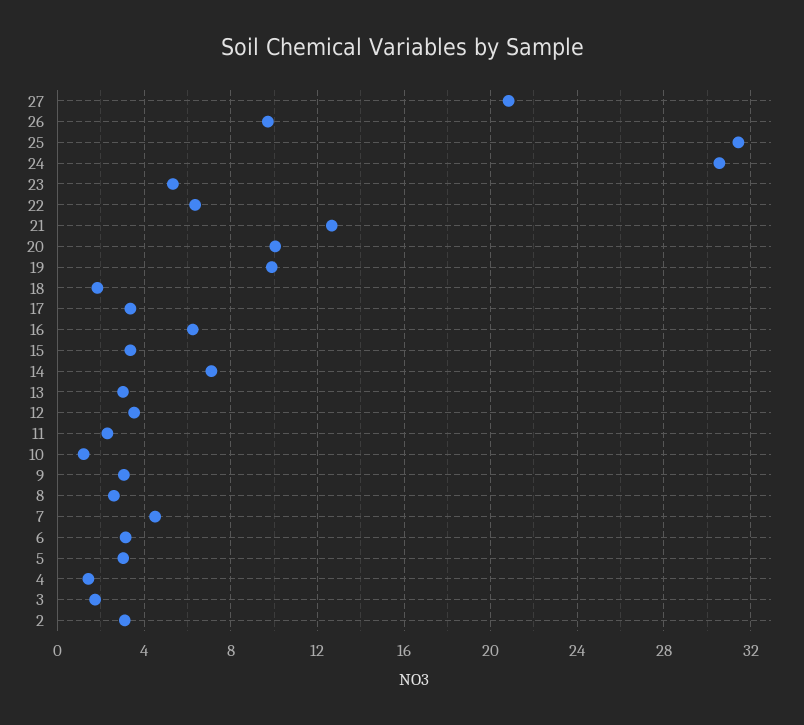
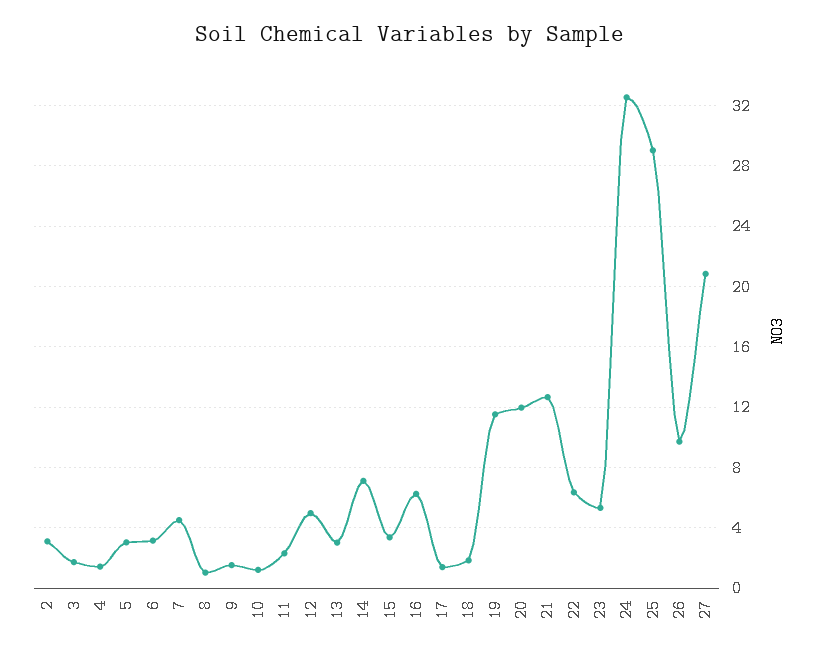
  {
    "27": 21,
    "26": 9.5,
-   "25": 31.5,
+   "25": 29,
-   "24": 30.5,
+   "24": 32.5,
    "23": 5.5,
    "22": 6.5,
    "21": 12.5,
-   "20": 10,
+   "20": 12,
-   "19": 10,
+   "19": 11.5,
    "18": 2,
-   "17": 3.5,
+   "17": 1.5,
    "16": 6,
    "15": 3.5,
    "14": 7,
    "13": 3,
-   "12": 3.5,
+   "12": 5,
    "11": 2.5,
    "10": 1,
-   "9": 3,
+   "9": 1.5,
-   "8": 2.5,
+   "8": 1,
    "7": 4.5,
    "6": 3,
    "5": 3,
    "4": 1.5,
    "3": 1.5,
    "2": 3
  }

